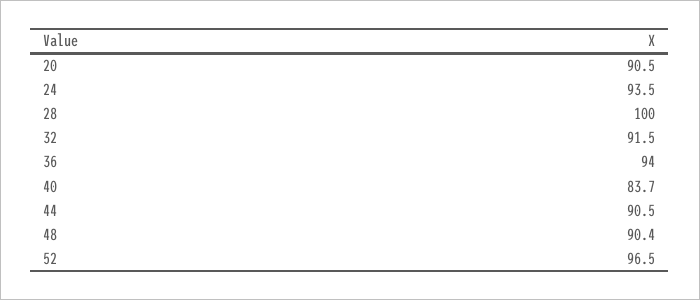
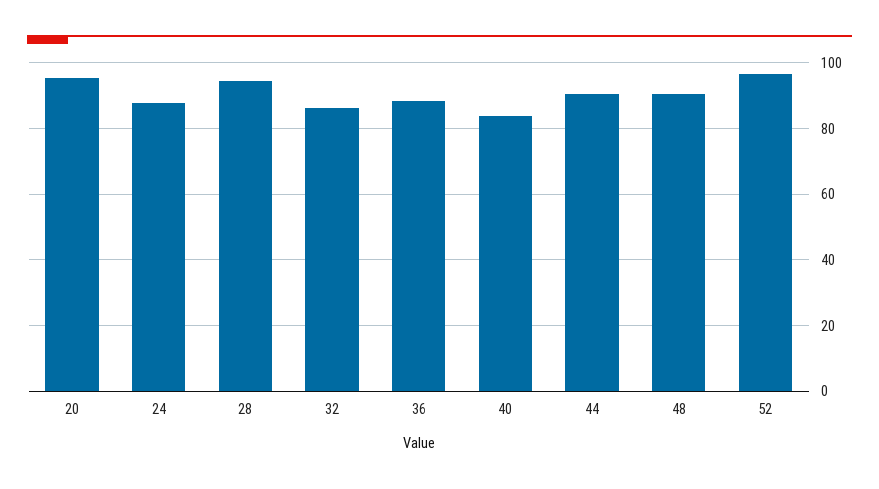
  {
-   "20": 90.5,
+   "20": 96,
-   "24": 93.5,
+   "24": 88,
-   "28": 100,
+   "28": 94,
-   "32": 91.5,
+   "32": 86,
-   "36": 94,
+   "36": 88,
    "40": 83.7,
    "44": 90.5,
    "48": 90.4,
    "52": 96.5
  }

